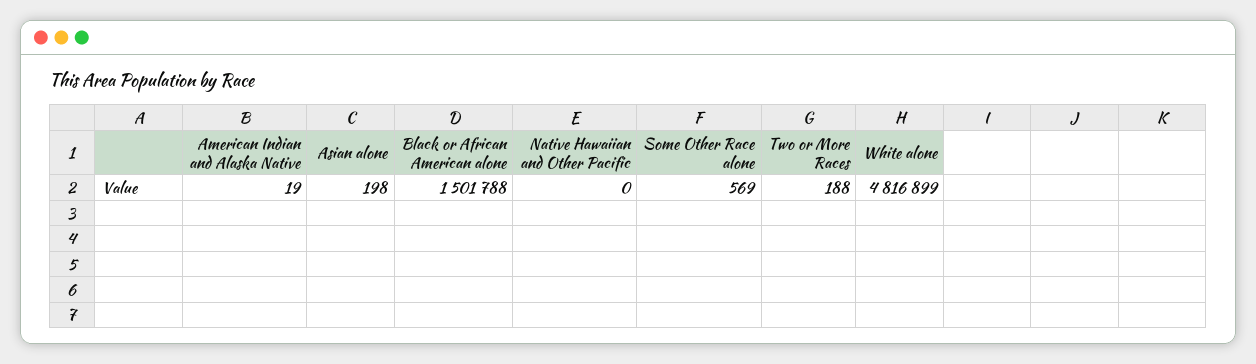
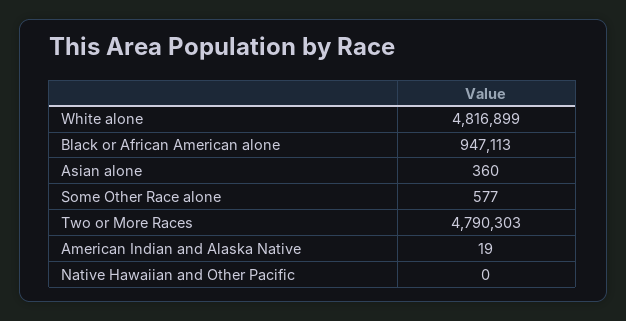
  {
    "American Indian and Alaska Native": 19,
-   "Asian alone": 198,
+   "Asian alone": 360,
-   "Black or African American alone": 1501788,
+   "Black or African American alone": 947113,
    "Native Hawaiian and Other Pacific": 0,
-   "Some Other Race alone": 569,
+   "Some Other Race alone": 577,
-   "Two or More Races": 188,
+   "Two or More Races": 4790303,
    "White alone": 4816899
  }

